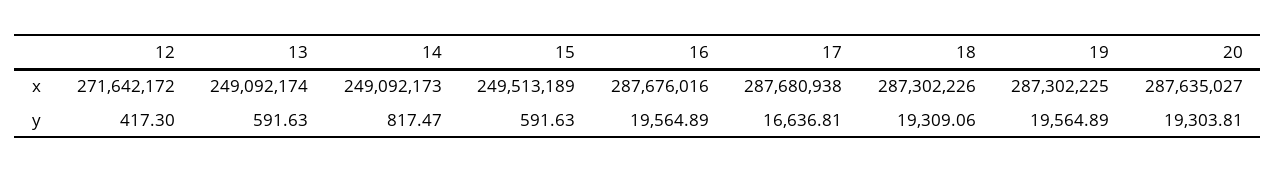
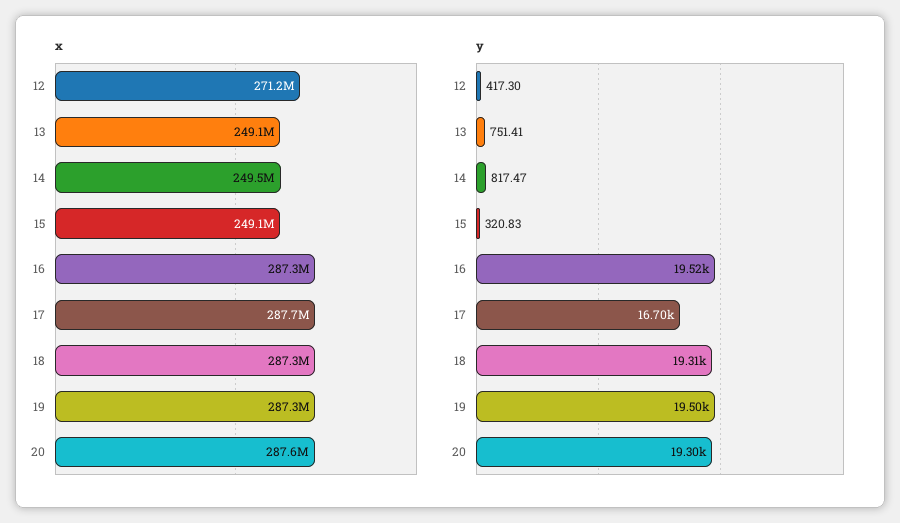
  {
    "x": {
-     "12": 271642172,
+     "12": 271200000,
      "13": 249092174,
-     "14": 249092173,
+     "14": 249500000,
-     "15": 249513189,
+     "15": 249100000,
-     "16": 287676016,
+     "16": 287300000,
      "17": 287680938,
      "18": 287302226,
      "19": 287302225,
      "20": 287635027
    },
    "y": {
      "12": 417.3,
-     "13": 591.63,
+     "13": 751.41,
      "14": 817.47,
-     "15": 591.63,
+     "15": 320.83,
-     "16": 19564.89,
+     "16": 19520,
-     "17": 16636.81,
+     "17": 16700,
      "18": 19309.06,
-     "19": 19564.89,
+     "19": 19500,
      "20": 19303.81
    }
  }

